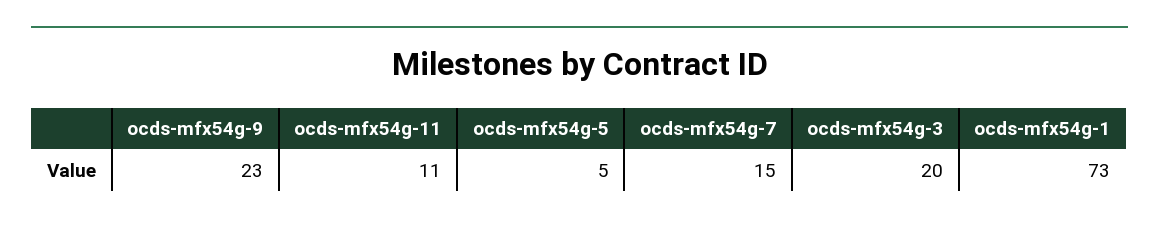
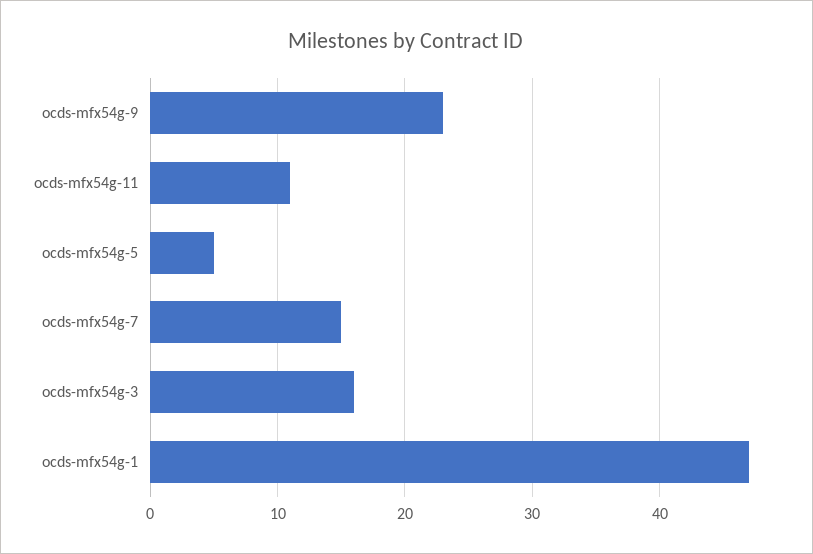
  {
    "ocds-mfx54g-9": 23,
    "ocds-mfx54g-11": 11,
    "ocds-mfx54g-5": 5,
    "ocds-mfx54g-7": 15,
-   "ocds-mfx54g-3": 20,
+   "ocds-mfx54g-3": 16,
-   "ocds-mfx54g-1": 73
+   "ocds-mfx54g-1": 47
  }

